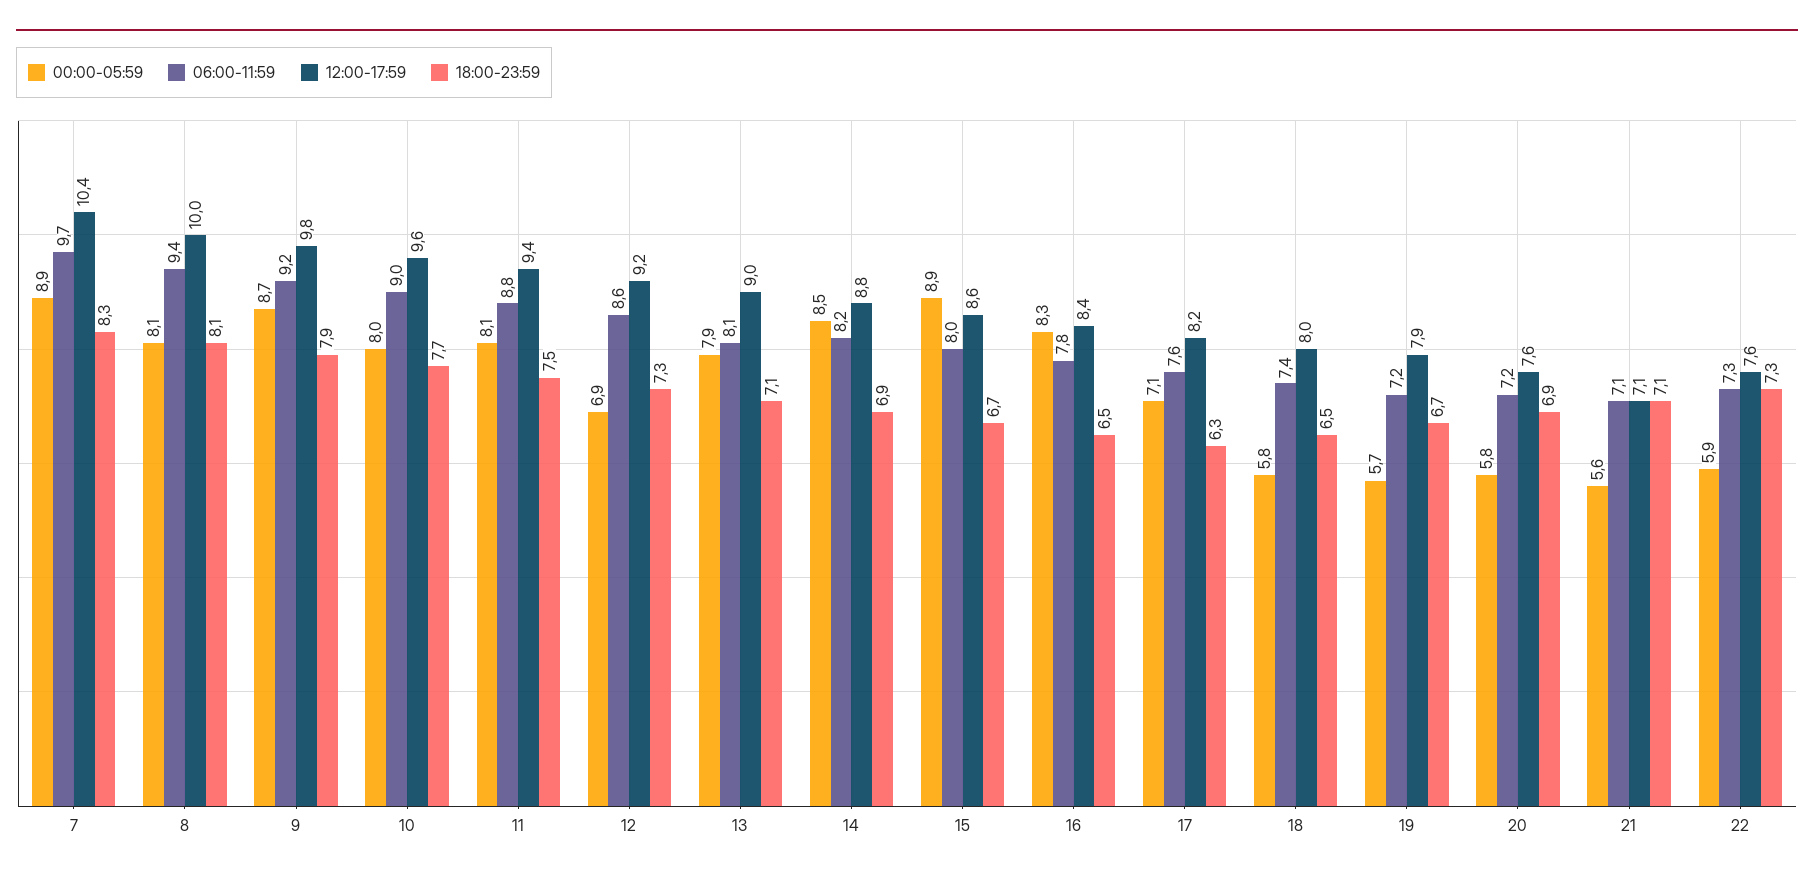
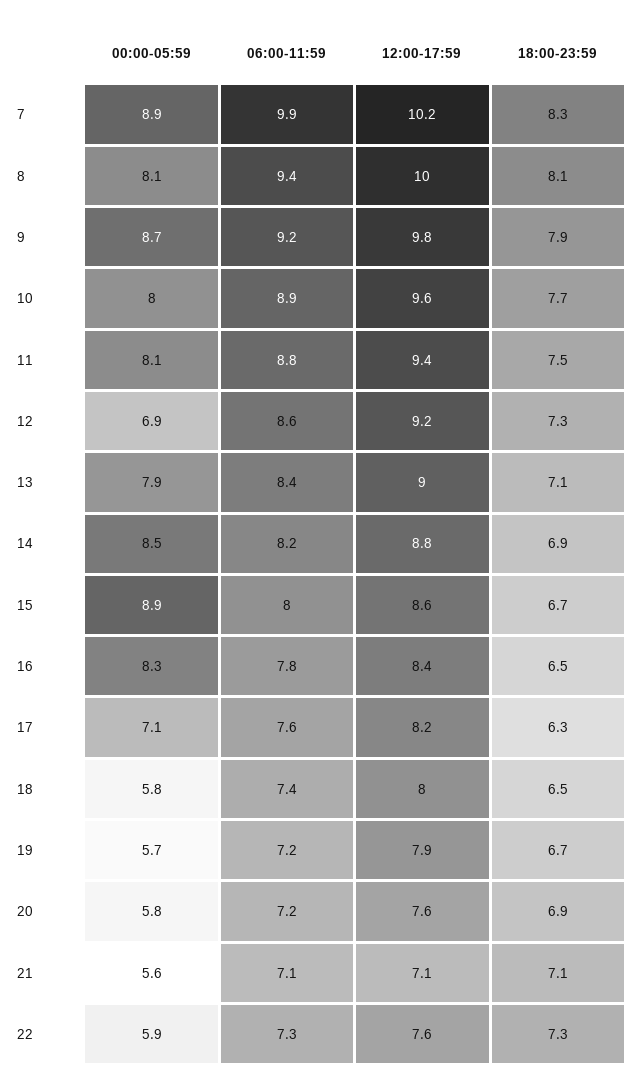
  {
    "00:00-05:59": {
      "7": 8.9,
      "8": 8.1,
      "9": 8.7,
      "10": 8,
      "11": 8.1,
      "12": 6.9,
      "13": 7.9,
      "14": 8.5,
      "15": 8.9,
      "16": 8.3,
      "17": 7.1,
      "18": 5.8,
      "19": 5.7,
      "20": 5.8,
      "21": 5.6,
      "22": 5.9
    },
    "06:00-11:59": {
-     "7": 9.7,
+     "7": 9.9,
      "8": 9.4,
      "9": 9.2,
-     "10": 9,
+     "10": 8.9,
      "11": 8.8,
      "12": 8.6,
-     "13": 8.1,
+     "13": 8.4,
      "14": 8.2,
      "15": 8,
      "16": 7.8,
      "17": 7.6,
      "18": 7.4,
      "19": 7.2,
      "20": 7.2,
      "21": 7.1,
      "22": 7.3
    },
    "12:00-17:59": {
-     "7": 10.4,
+     "7": 10.2,
      "8": 10,
      "9": 9.8,
      "10": 9.6,
      "11": 9.4,
      "12": 9.2,
      "13": 9,
      "14": 8.8,
      "15": 8.6,
      "16": 8.4,
      "17": 8.2,
      "18": 8,
      "19": 7.9,
      "20": 7.6,
      "21": 7.1,
      "22": 7.6
    },
    "18:00-23:59": {
      "7": 8.3,
      "8": 8.1,
      "9": 7.9,
      "10": 7.7,
      "11": 7.5,
      "12": 7.3,
      "13": 7.1,
      "14": 6.9,
      "15": 6.7,
      "16": 6.5,
      "17": 6.3,
      "18": 6.5,
      "19": 6.7,
      "20": 6.9,
      "21": 7.1,
      "22": 7.3
    }
  }

